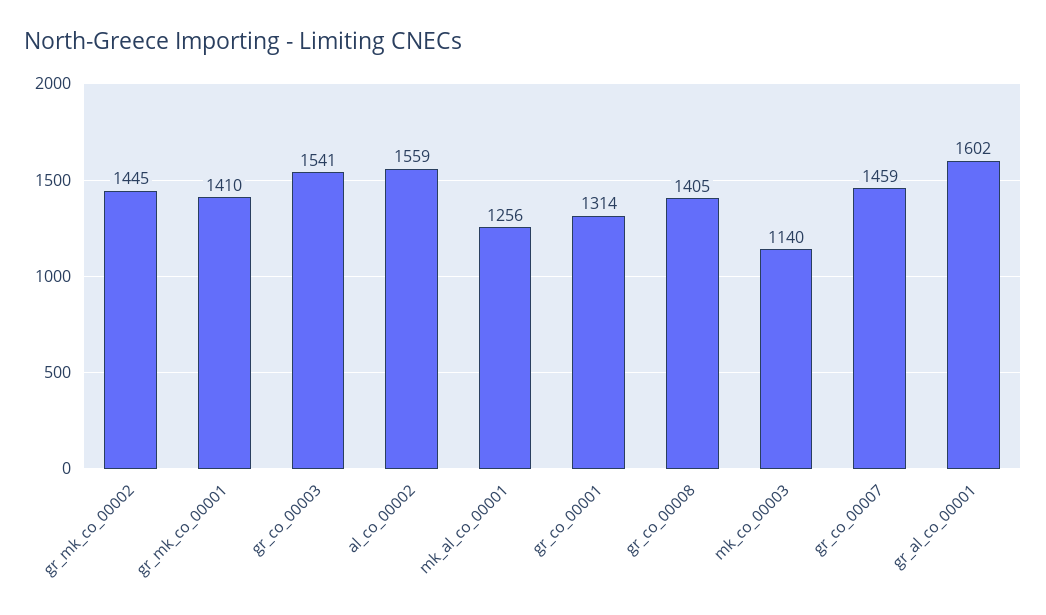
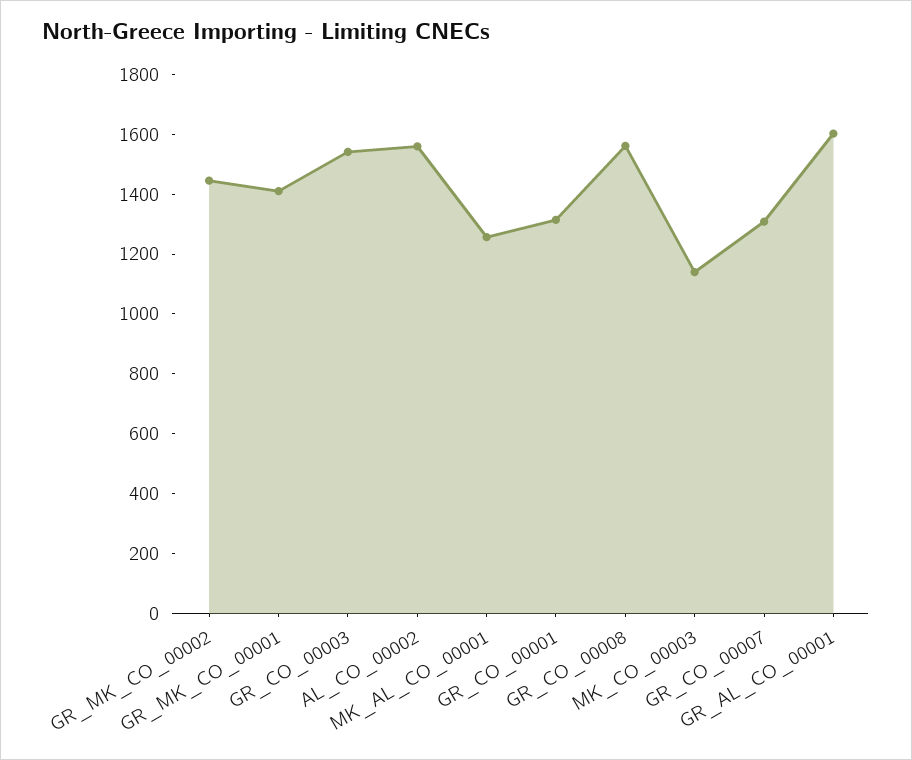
  {
    "gr_mk_co_00002": 1445,
    "gr_mk_co_00001": 1410,
    "gr_co_00003": 1541,
    "al_co_00002": 1559,
    "mk_al_co_00001": 1256,
    "gr_co_00001": 1314,
-   "gr_co_00008": 1405,
+   "gr_co_00008": 1550,
    "mk_co_00003": 1140,
-   "gr_co_00007": 1459,
+   "gr_co_00007": 1300,
    "gr_al_co_00001": 1602
  }

